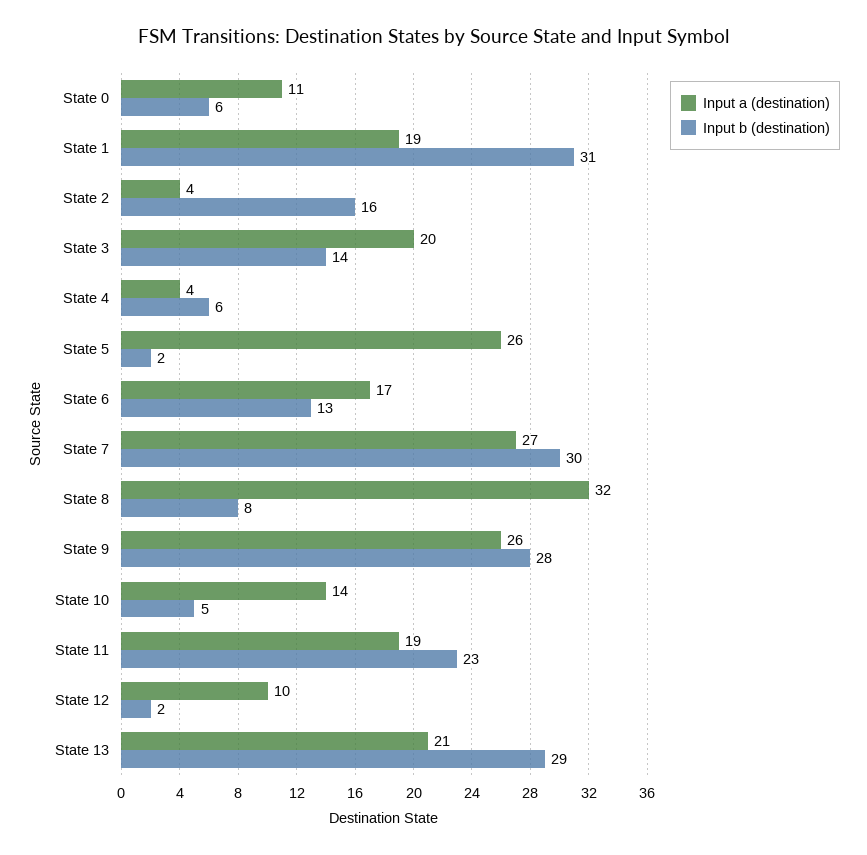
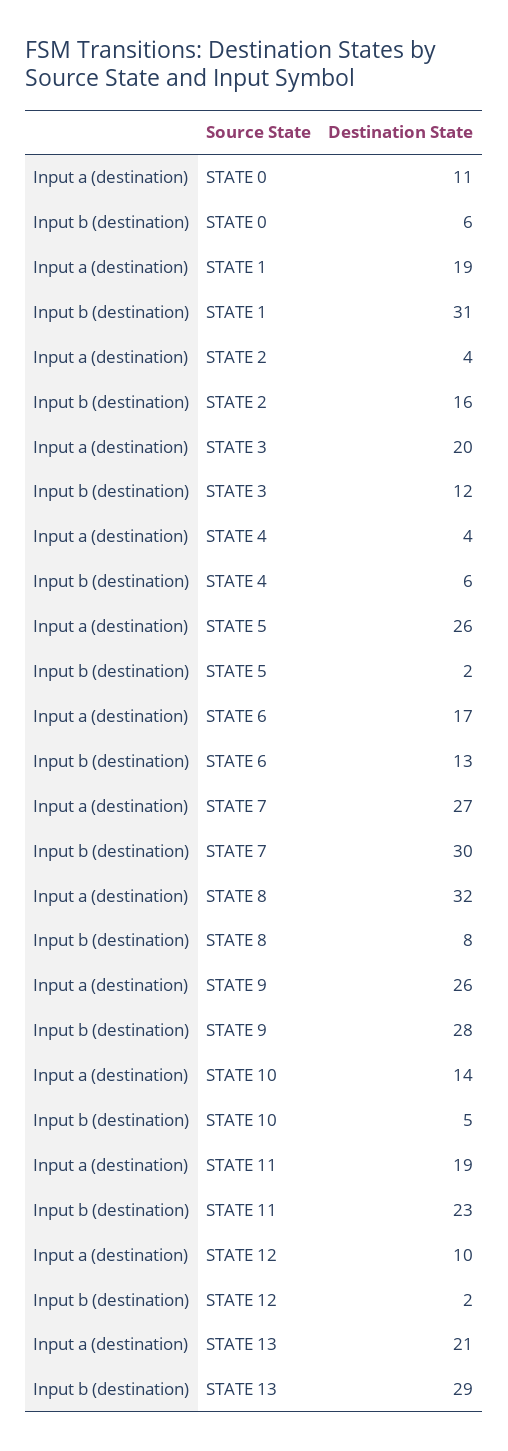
  {
    "Input a (destination)": {
      "State 0": 11,
      "State 1": 19,
      "State 2": 4,
      "State 3": 20,
      "State 4": 4,
      "State 5": 26,
      "State 6": 17,
      "State 7": 27,
      "State 8": 32,
      "State 9": 26,
      "State 10": 14,
      "State 11": 19,
      "State 12": 10,
      "State 13": 21
    },
    "Input b (destination)": {
      "State 0": 6,
      "State 1": 31,
      "State 2": 16,
-     "State 3": 14,
+     "State 3": 12,
      "State 4": 6,
      "State 5": 2,
      "State 6": 13,
      "State 7": 30,
      "State 8": 8,
      "State 9": 28,
      "State 10": 5,
      "State 11": 23,
      "State 12": 2,
      "State 13": 29
    }
  }

